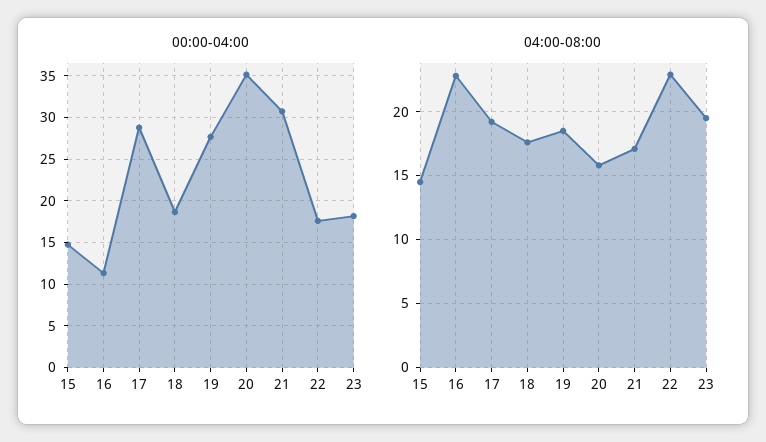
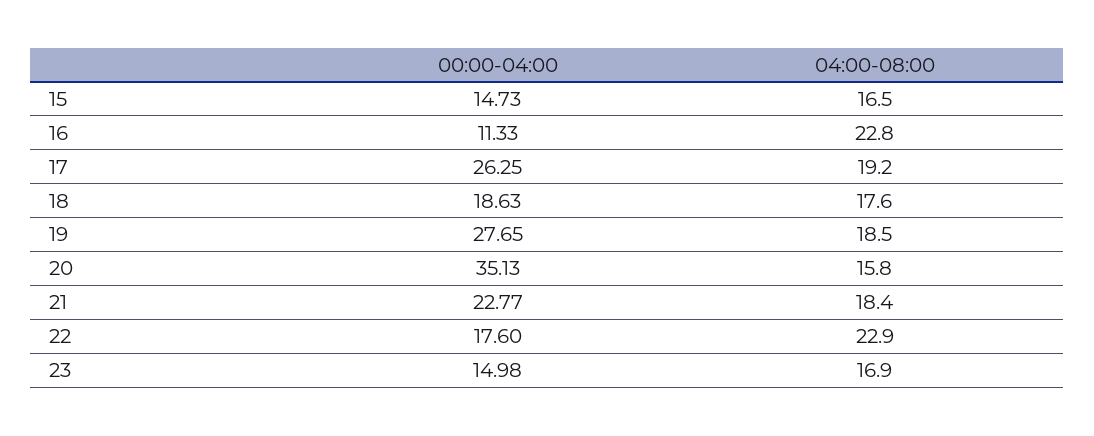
  {
    "00:00-04:00": {
      "15": 14.73,
      "16": 11.33,
-     "17": 29,
+     "17": 26.25,
      "18": 18.63,
      "19": 27.65,
      "20": 35.13,
-     "21": 31,
+     "21": 22.77,
      "22": 17.6,
-     "23": 18
+     "23": 14.98
    },
    "04:00-08:00": {
-     "15": 14.5,
+     "15": 16.5,
      "16": 22.8,
      "17": 19.2,
      "18": 17.6,
      "19": 18.5,
      "20": 15.8,
-     "21": 17,
+     "21": 18.4,
      "22": 22.9,
-     "23": 19.5
+     "23": 16.9
    }
  }

